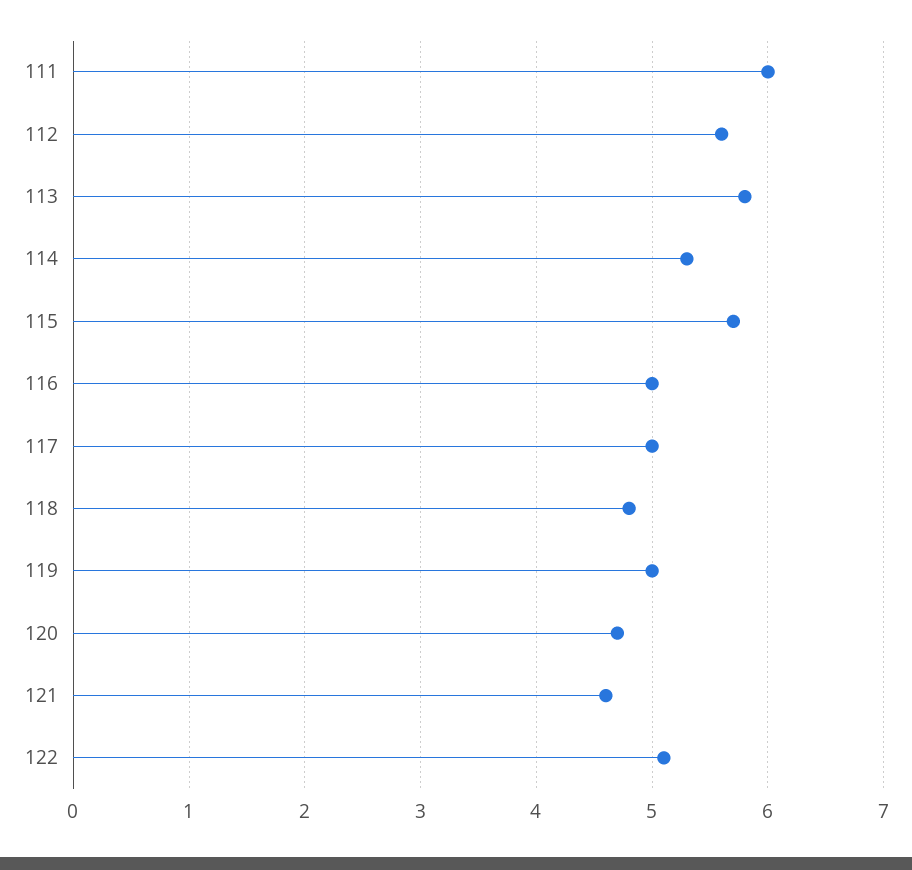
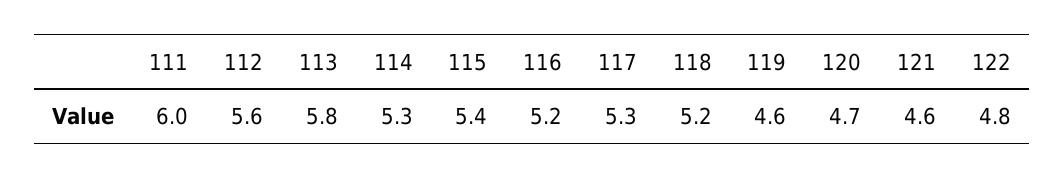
  {
    "111": 6,
    "112": 5.6,
    "113": 5.8,
    "114": 5.3,
-   "115": 5.7,
+   "115": 5.4,
-   "116": 5,
+   "116": 5.2,
-   "117": 5,
+   "117": 5.3,
-   "118": 4.8,
+   "118": 5.2,
-   "119": 5,
+   "119": 4.6,
    "120": 4.7,
    "121": 4.6,
-   "122": 5.1
+   "122": 4.8
  }

